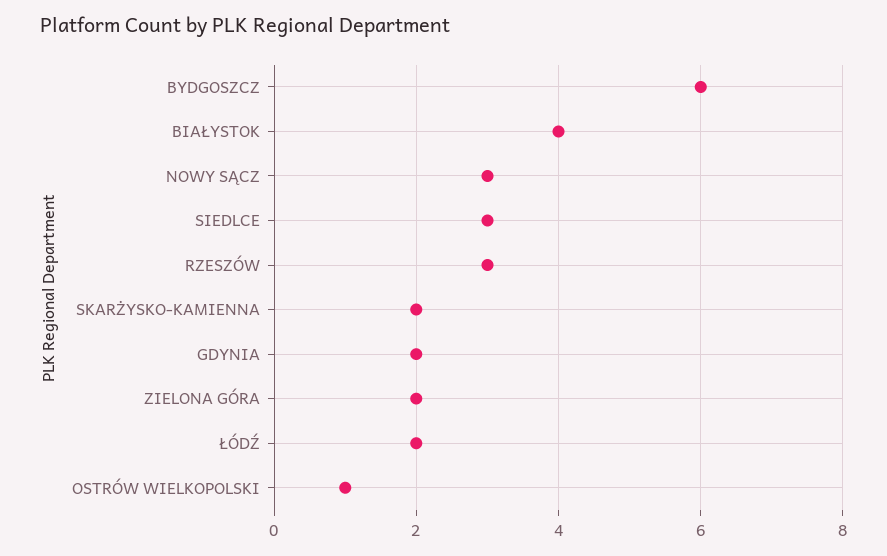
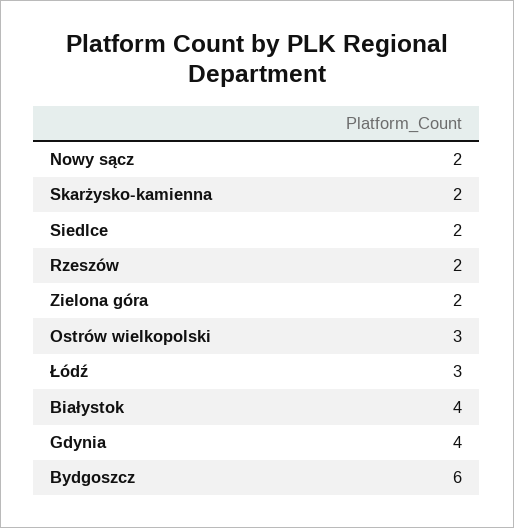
  {
    "BYDGOSZCZ": 6,
    "BIAŁYSTOK": 4,
-   "NOWY SĄCZ": 3,
+   "NOWY SĄCZ": 2,
-   "SIEDLCE": 3,
+   "SIEDLCE": 2,
-   "RZESZÓW": 3,
+   "RZESZÓW": 2,
    "SKARŻYSKO-KAMIENNA": 2,
-   "GDYNIA": 2,
+   "GDYNIA": 4,
    "ZIELONA GÓRA": 2,
-   "ŁÓDŹ": 2,
+   "ŁÓDŹ": 3,
-   "OSTRÓW WIELKOPOLSKI": 1
+   "OSTRÓW WIELKOPOLSKI": 3
  }

